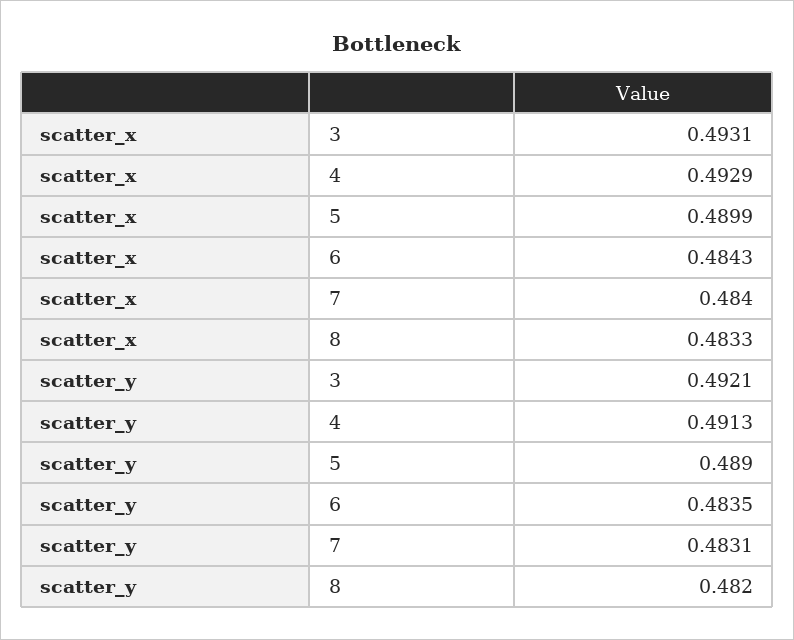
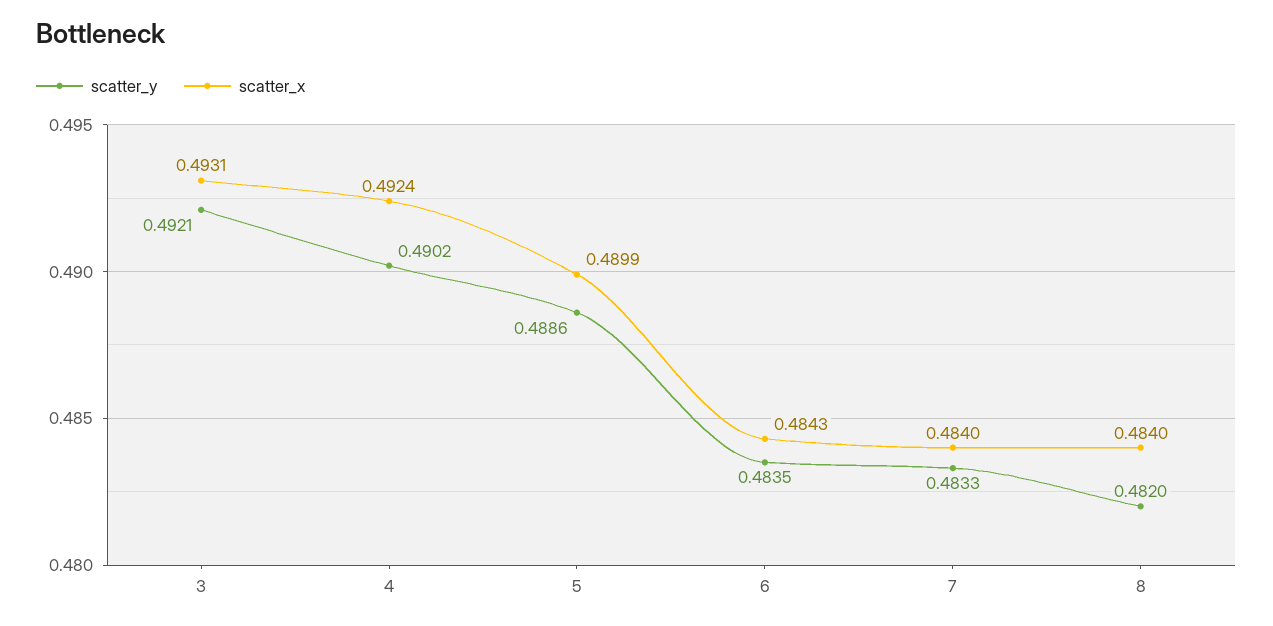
  {
    "scatter_x": {
      "3": 0.4931,
-     "4": 0.4929,
+     "4": 0.4924,
      "5": 0.4899,
      "6": 0.4843,
      "7": 0.484,
-     "8": 0.4833
+     "8": 0.484
    },
    "scatter_y": {
      "3": 0.4921,
-     "4": 0.4913,
+     "4": 0.4902,
-     "5": 0.489,
+     "5": 0.4886,
      "6": 0.4835,
-     "7": 0.4831,
+     "7": 0.4833,
      "8": 0.482
    }
  }

